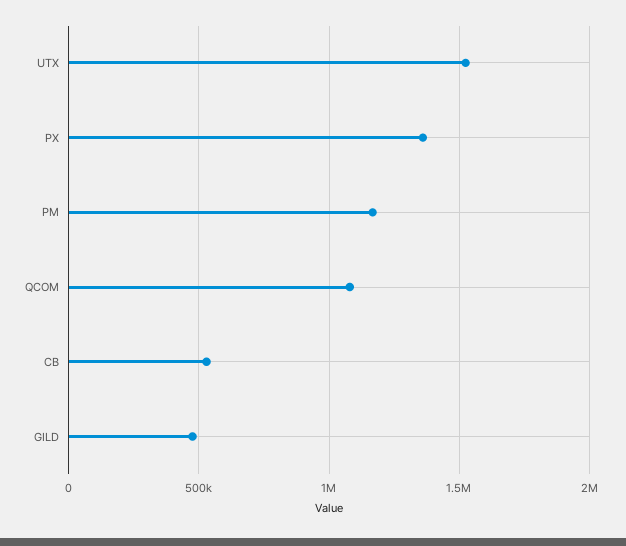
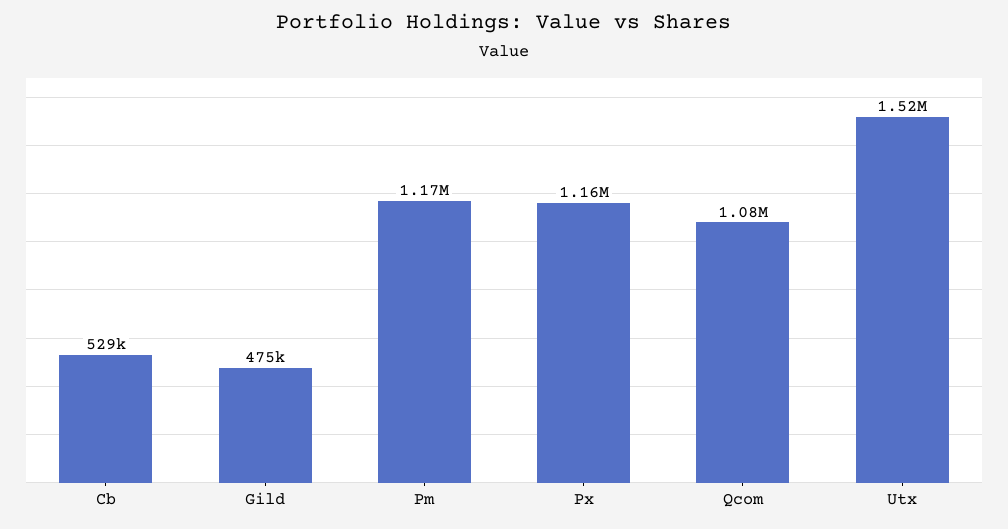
  {
    "UTX": 1520000,
-   "PX": 1350000,
+   "PX": 1160000,
    "PM": 1170000,
    "QCOM": 1080000,
    "CB": 529000,
    "GILD": 475000
  }

